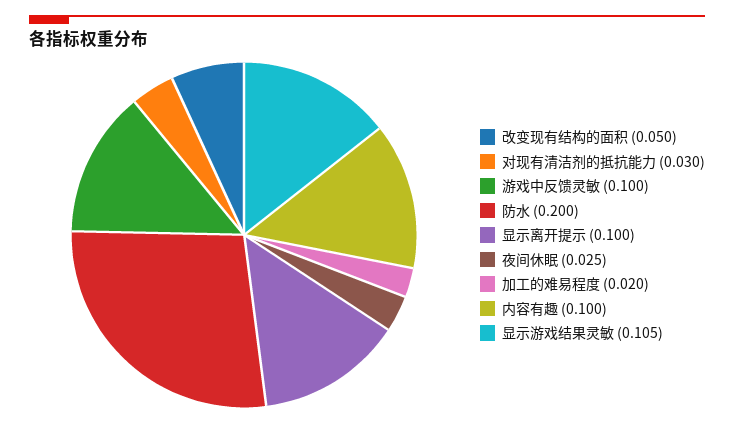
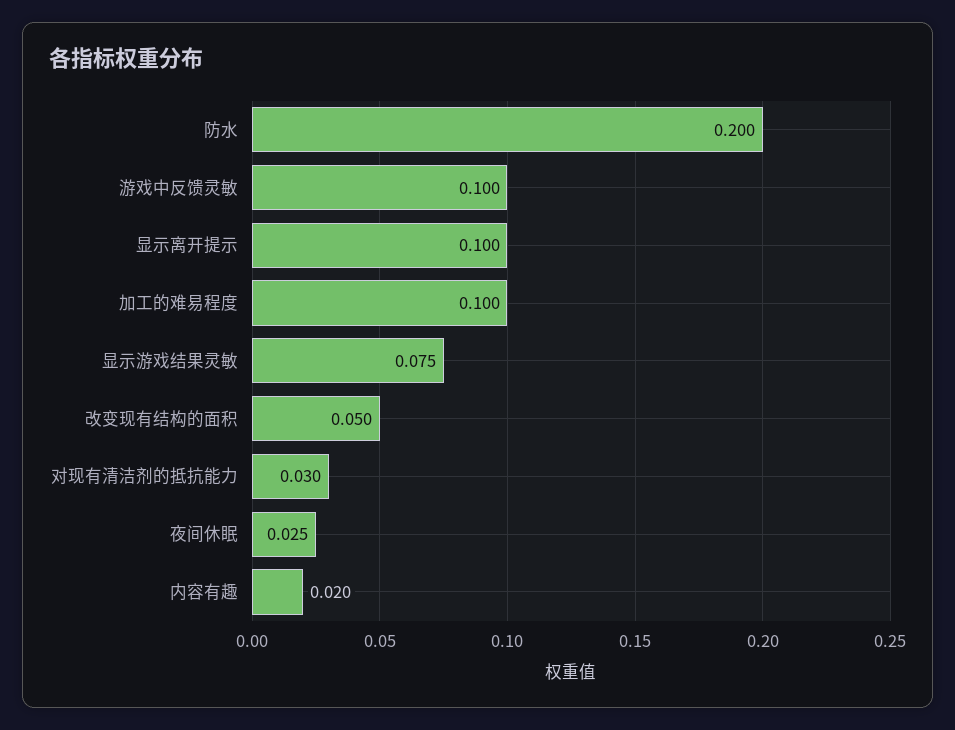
  {
    "改变现有结构的面积": 0.05,
    "对现有清洁剂的抵抗能力": 0.03,
    "游戏中反馈灵敏": 0.1,
    "防水": 0.2,
    "显示离开提示": 0.1,
    "夜间休眠": 0.025,
-   "加工的难易程度": 0.02,
+   "加工的难易程度": 0.1,
-   "内容有趣": 0.1,
+   "内容有趣": 0.02,
-   "显示游戏结果灵敏": 0.105
+   "显示游戏结果灵敏": 0.075
  }

